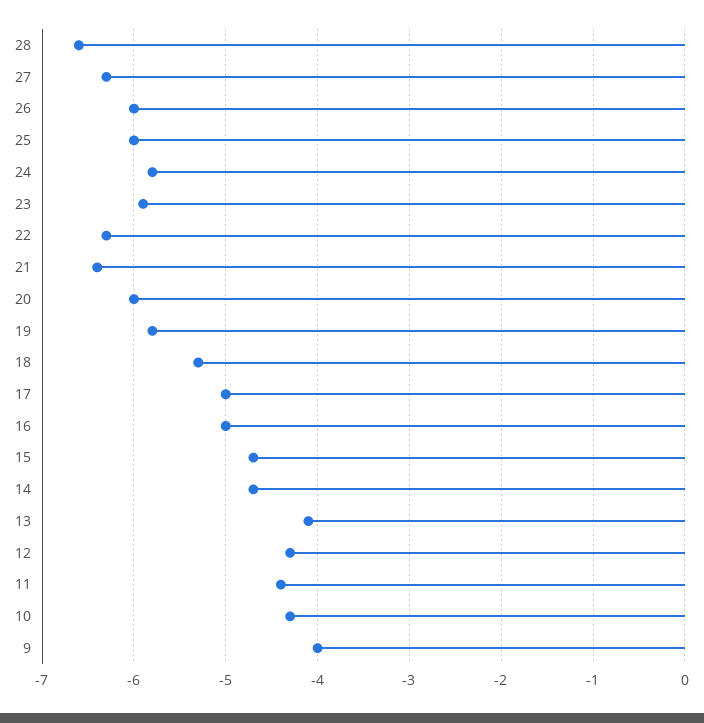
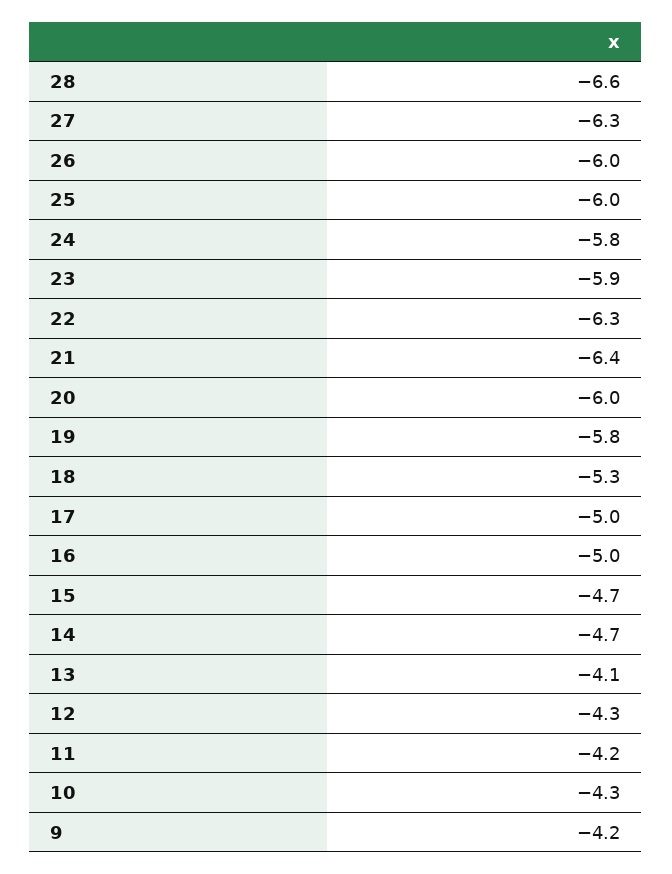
  {
    "28": -6.6,
    "27": -6.3,
    "26": -6,
    "25": -6,
    "24": -5.8,
    "23": -5.9,
    "22": -6.3,
    "21": -6.4,
    "20": -6,
    "19": -5.8,
    "18": -5.3,
    "17": -5,
    "16": -5,
    "15": -4.7,
    "14": -4.7,
    "13": -4.1,
    "12": -4.3,
-   "11": -4.4,
+   "11": -4.2,
    "10": -4.3,
-   "9": -4
+   "9": -4.2
  }

